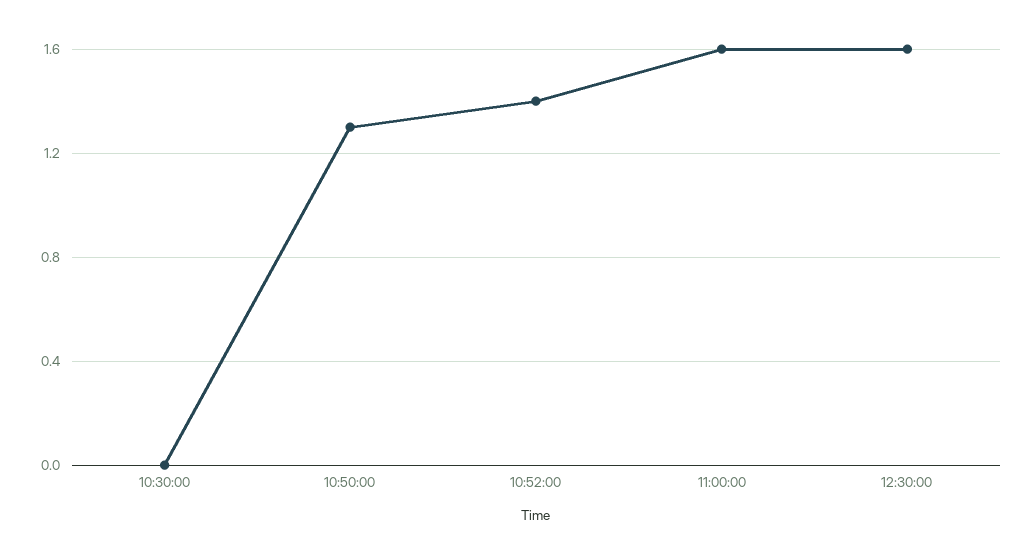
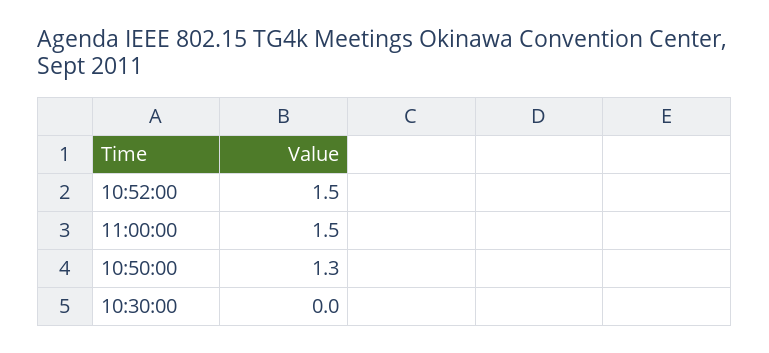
  {
    "10:30:00": 0,
    "10:50:00": 1.3,
-   "10:52:00": 1.4,
+   "10:52:00": 1.5,
-   "11:00:00": 1.6,
+   "11:00:00": 1.5
-   "12:30:00": 1.6
  }

